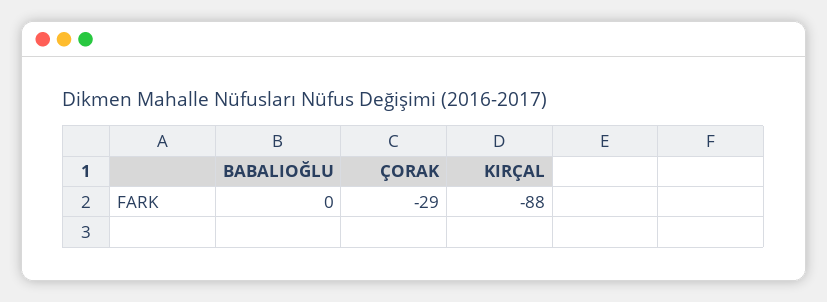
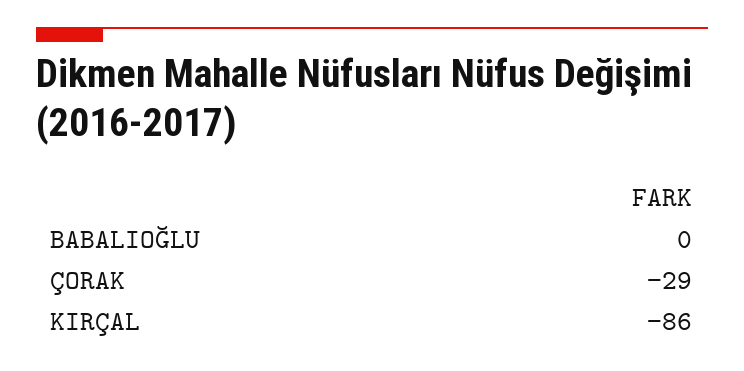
  {
    "BABALIOĞLU": 0,
    "ÇORAK": -29,
-   "KIRÇAL": -88
+   "KIRÇAL": -86
  }

